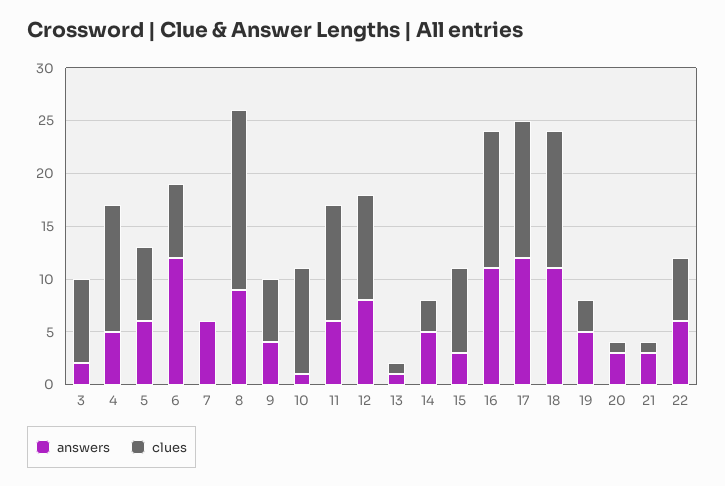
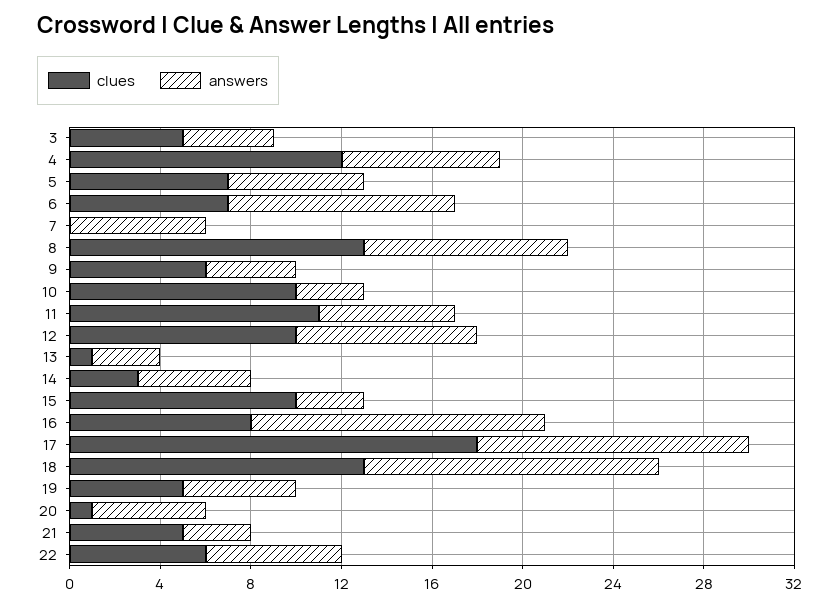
  {
    "answers": {
-     "3": 2,
+     "3": 4,
-     "4": 5,
+     "4": 7,
      "5": 6,
-     "6": 12,
+     "6": 10,
      "7": 6,
      "8": 9,
      "9": 4,
-     "10": 1,
+     "10": 3,
      "11": 6,
      "12": 8,
-     "13": 1,
+     "13": 3,
      "14": 5,
      "15": 3,
-     "16": 11,
+     "16": 13,
      "17": 12,
-     "18": 11,
+     "18": 13,
      "19": 5,
-     "20": 3,
+     "20": 5,
      "21": 3,
      "22": 6
    },
    "clues": {
-     "3": 8,
+     "3": 5,
      "4": 12,
      "5": 7,
      "6": 7,
      "7": 0,
-     "8": 17,
+     "8": 13,
      "9": 6,
      "10": 10,
      "11": 11,
      "12": 10,
      "13": 1,
      "14": 3,
-     "15": 8,
+     "15": 10,
-     "16": 13,
+     "16": 8,
-     "17": 13,
+     "17": 18,
      "18": 13,
-     "19": 3,
+     "19": 5,
      "20": 1,
-     "21": 1,
+     "21": 5,
      "22": 6
    }
  }

